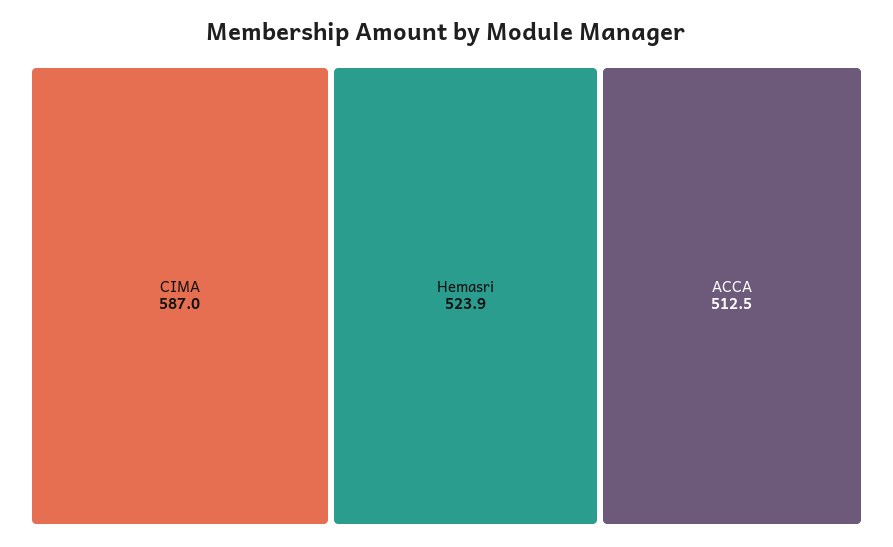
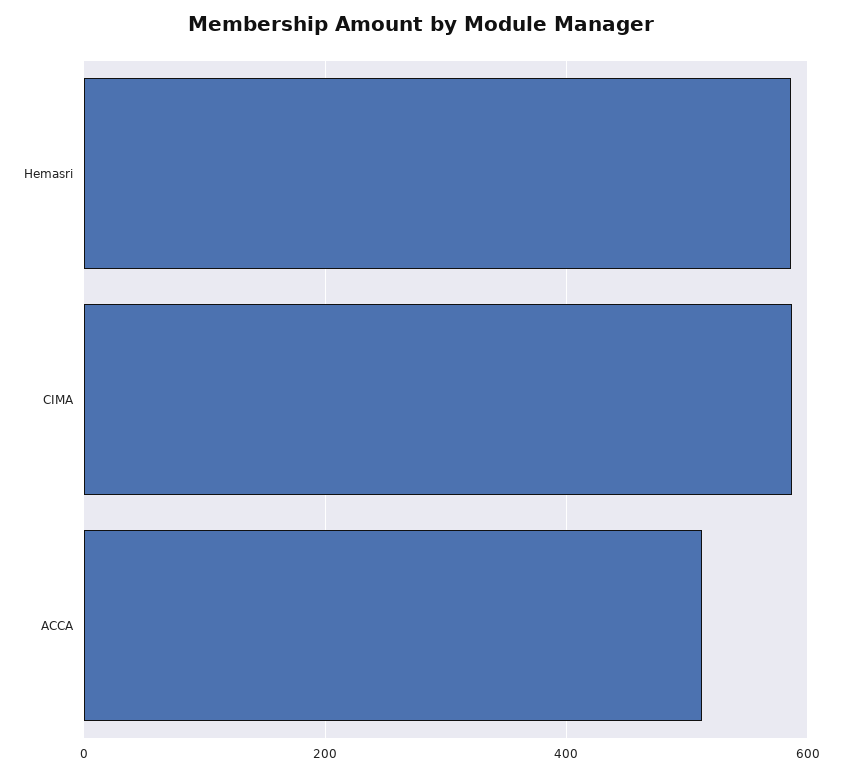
  {
    "CIMA": 587,
-   "Hemasri": 523.9,
+   "Hemasri": 580,
    "ACCA": 512.5
  }

